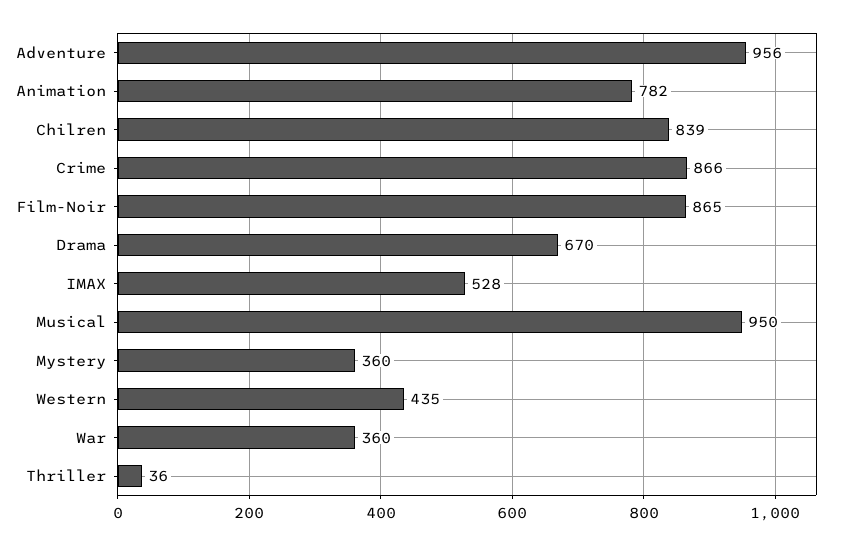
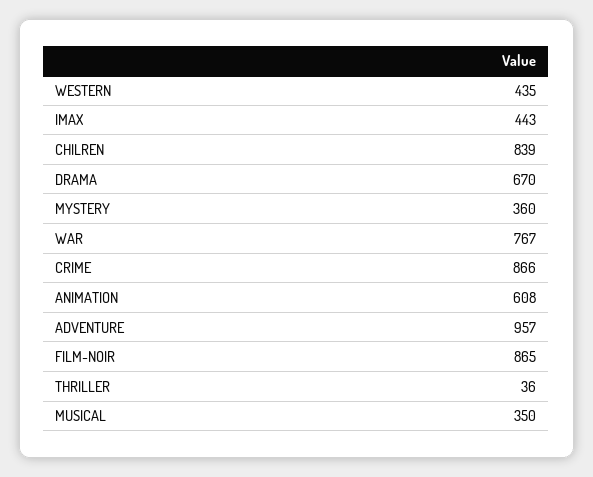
  {
-   "Adventure": 956,
+   "Adventure": 957,
-   "Animation": 782,
+   "Animation": 608,
    "Chilren": 839,
    "Crime": 866,
    "Film-Noir": 865,
    "Drama": 670,
-   "IMAX": 528,
+   "IMAX": 443,
-   "Musical": 950,
+   "Musical": 350,
    "Mystery": 360,
    "Western": 435,
-   "War": 360,
+   "War": 767,
    "Thriller": 36
  }

